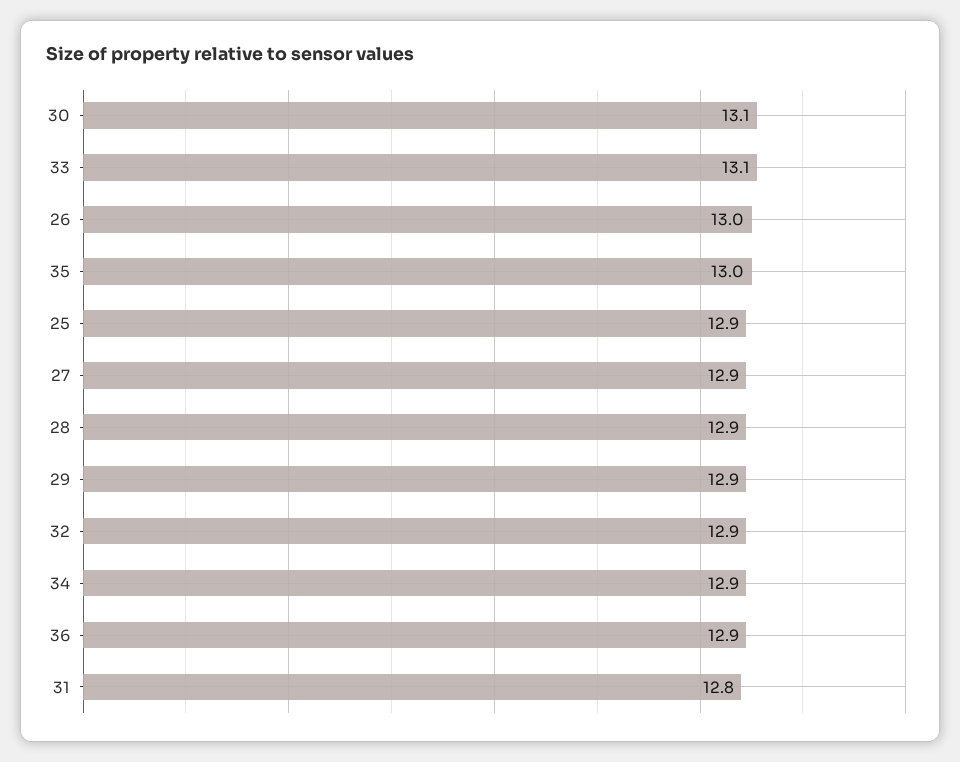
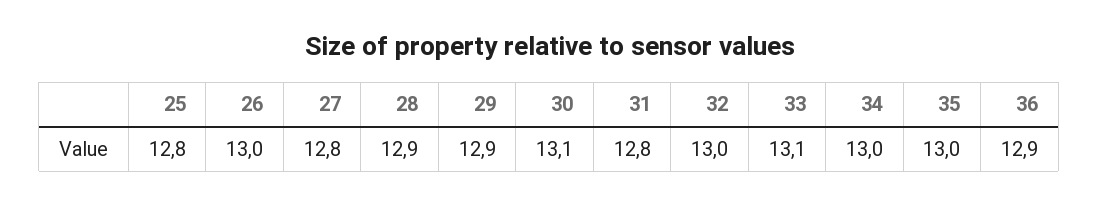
  {
    "30": 13.1,
    "33": 13.1,
    "26": 13,
    "35": 13,
-   "25": 12.9,
+   "25": 12.8,
-   "27": 12.9,
+   "27": 12.8,
    "28": 12.9,
    "29": 12.9,
-   "32": 12.9,
+   "32": 13,
-   "34": 12.9,
+   "34": 13,
    "36": 12.9,
    "31": 12.8
  }

